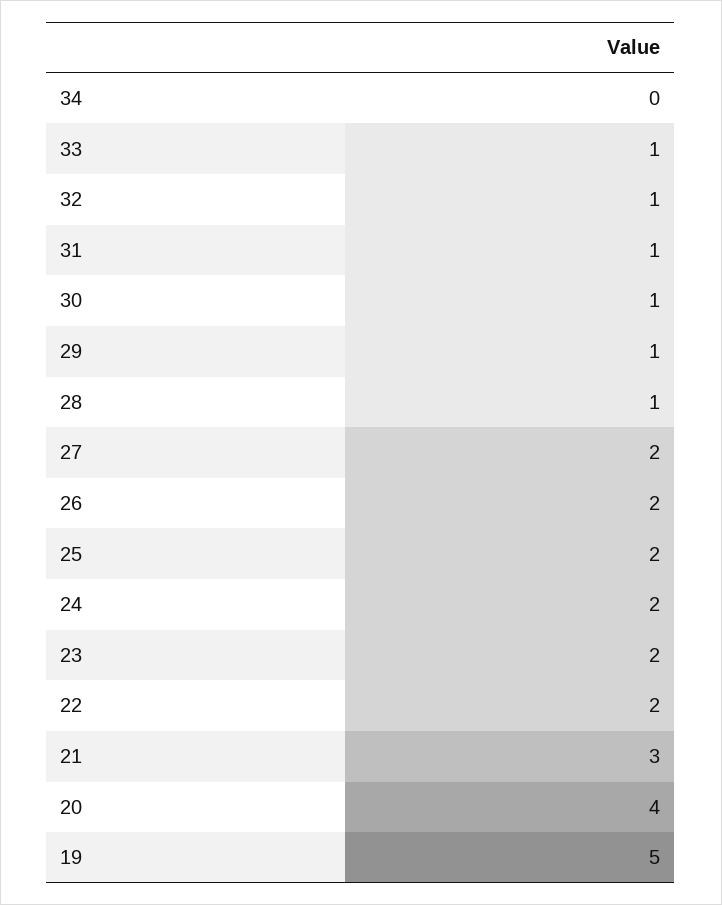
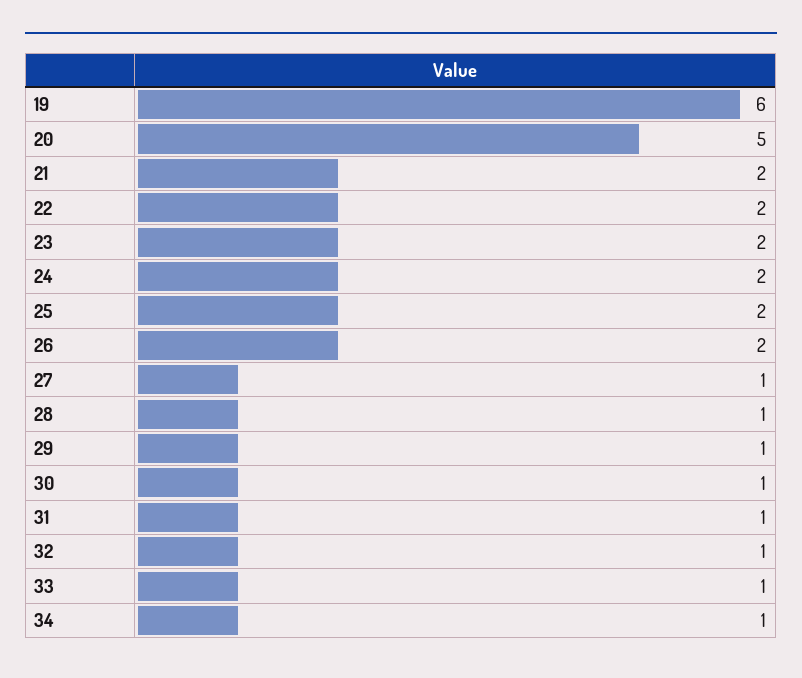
  {
-   "34": 0,
+   "34": 1,
    "33": 1,
    "32": 1,
    "31": 1,
    "30": 1,
    "29": 1,
    "28": 1,
-   "27": 2,
+   "27": 1,
    "26": 2,
    "25": 2,
    "24": 2,
    "23": 2,
    "22": 2,
-   "21": 3,
+   "21": 2,
-   "20": 4,
+   "20": 5,
-   "19": 5
+   "19": 6
  }

